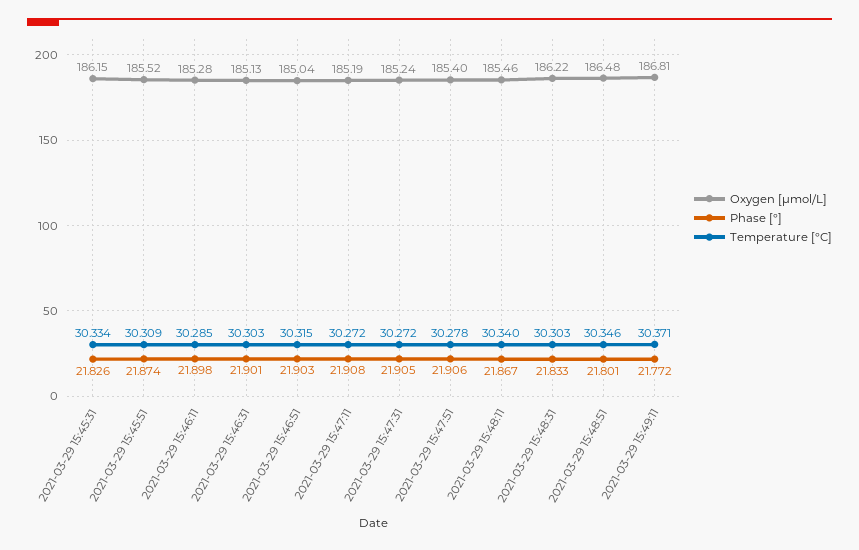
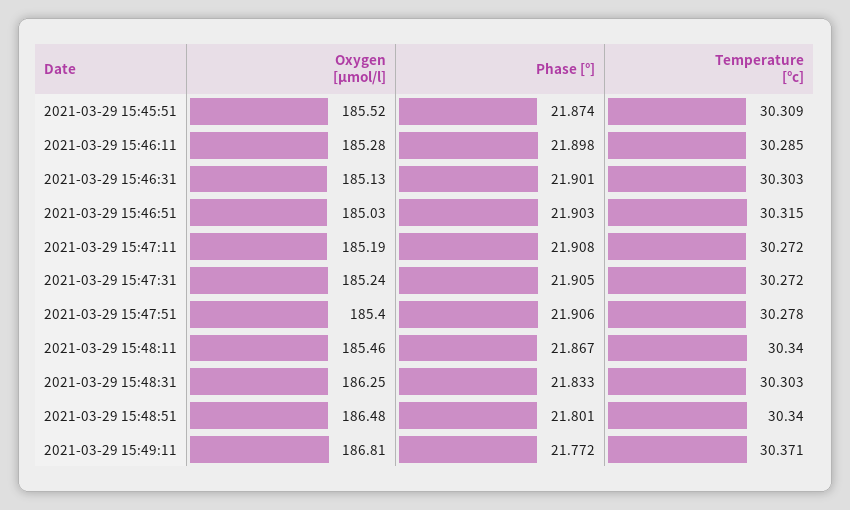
  {
    "Oxygen [μmol/L]": {
-     "2021-03-29 15:45:31": 186.15,
      "2021-03-29 15:45:51": 185.52,
      "2021-03-29 15:46:11": 185.28,
      "2021-03-29 15:46:31": 185.13,
-     "2021-03-29 15:46:51": 185.04,
+     "2021-03-29 15:46:51": 185.03,
      "2021-03-29 15:47:11": 185.19,
      "2021-03-29 15:47:31": 185.24,
      "2021-03-29 15:47:51": 185.4,
      "2021-03-29 15:48:11": 185.46,
-     "2021-03-29 15:48:31": 186.22,
+     "2021-03-29 15:48:31": 186.25,
      "2021-03-29 15:48:51": 186.48,
      "2021-03-29 15:49:11": 186.81
    },
    "Phase [°]": {
-     "2021-03-29 15:45:31": 21.826,
      "2021-03-29 15:45:51": 21.874,
      "2021-03-29 15:46:11": 21.898,
      "2021-03-29 15:46:31": 21.901,
      "2021-03-29 15:46:51": 21.903,
      "2021-03-29 15:47:11": 21.908,
      "2021-03-29 15:47:31": 21.905,
      "2021-03-29 15:47:51": 21.906,
      "2021-03-29 15:48:11": 21.867,
      "2021-03-29 15:48:31": 21.833,
      "2021-03-29 15:48:51": 21.801,
      "2021-03-29 15:49:11": 21.772
    },
    "Temperature [°C]": {
-     "2021-03-29 15:45:31": 30.334,
      "2021-03-29 15:45:51": 30.309,
      "2021-03-29 15:46:11": 30.285,
      "2021-03-29 15:46:31": 30.303,
      "2021-03-29 15:46:51": 30.315,
      "2021-03-29 15:47:11": 30.272,
      "2021-03-29 15:47:31": 30.272,
      "2021-03-29 15:47:51": 30.278,
      "2021-03-29 15:48:11": 30.34,
      "2021-03-29 15:48:31": 30.303,
-     "2021-03-29 15:48:51": 30.346,
+     "2021-03-29 15:48:51": 30.34,
      "2021-03-29 15:49:11": 30.371
    }
  }

